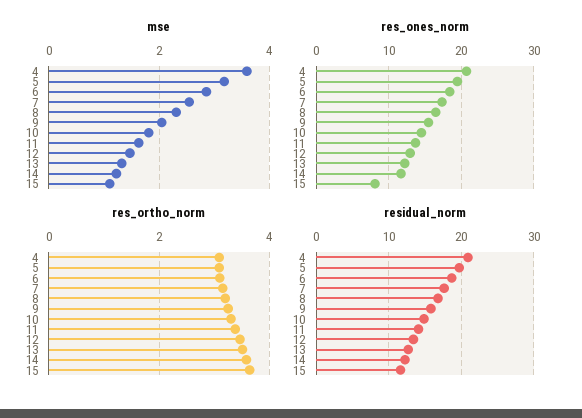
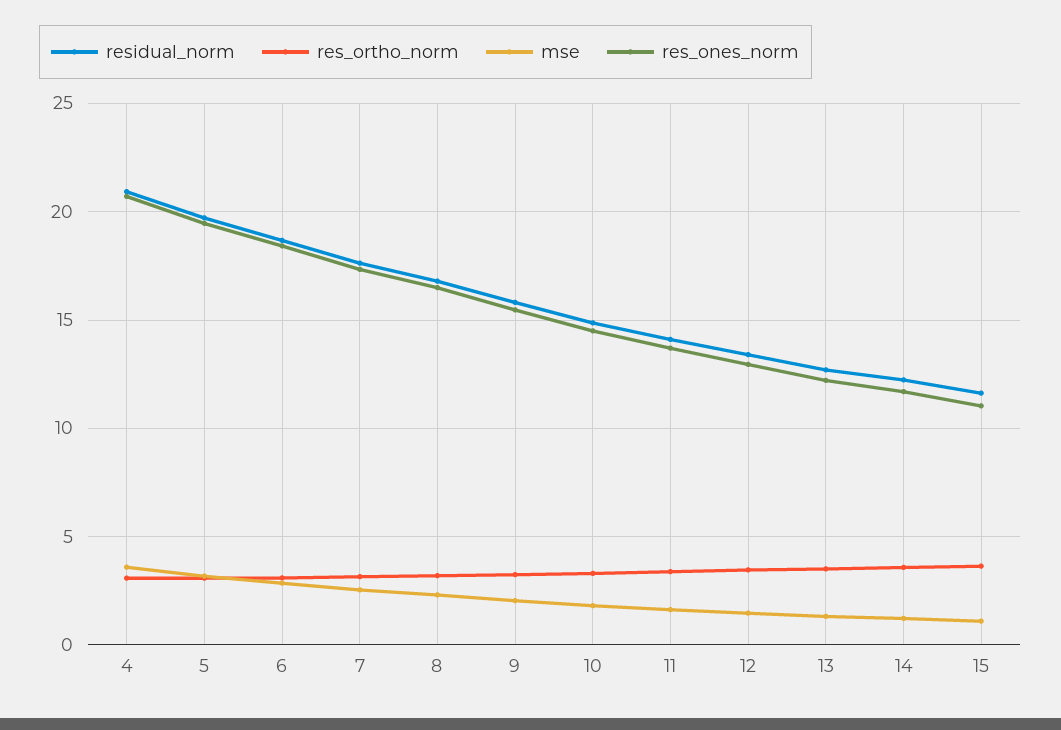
  {
    "mse": {
      "4": 3.6,
      "5": 3.2,
      "6": 2.8,
      "7": 2.6,
      "8": 2.4,
      "9": 2,
      "10": 1.8,
      "11": 1.6,
      "12": 1.4,
      "13": 1.4,
      "14": 1.2,
      "15": 1.2
    },
    "res_ones_norm": {
      "4": 20.5,
      "5": 19.5,
      "6": 18.5,
      "7": 17.5,
      "8": 16.5,
      "9": 15.5,
      "10": 14.5,
      "11": 13.5,
      "12": 13,
      "13": 12,
      "14": 11.5,
-     "15": 8
+     "15": 11
    },
    "res_ortho_norm": {
      "4": 3,
      "5": 3,
      "6": 3.2,
      "7": 3.2,
      "8": 3.2,
      "9": 3.2,
      "10": 3.4,
      "11": 3.4,
      "12": 3.4,
      "13": 3.6,
      "14": 3.6,
      "15": 3.6
    },
    "residual_norm": {
      "4": 21,
      "5": 19.5,
      "6": 18.5,
      "7": 17.5,
      "8": 17,
      "9": 16,
      "10": 15,
      "11": 14,
      "12": 13.5,
      "13": 12.5,
      "14": 12,
      "15": 11.5
    }
  }

